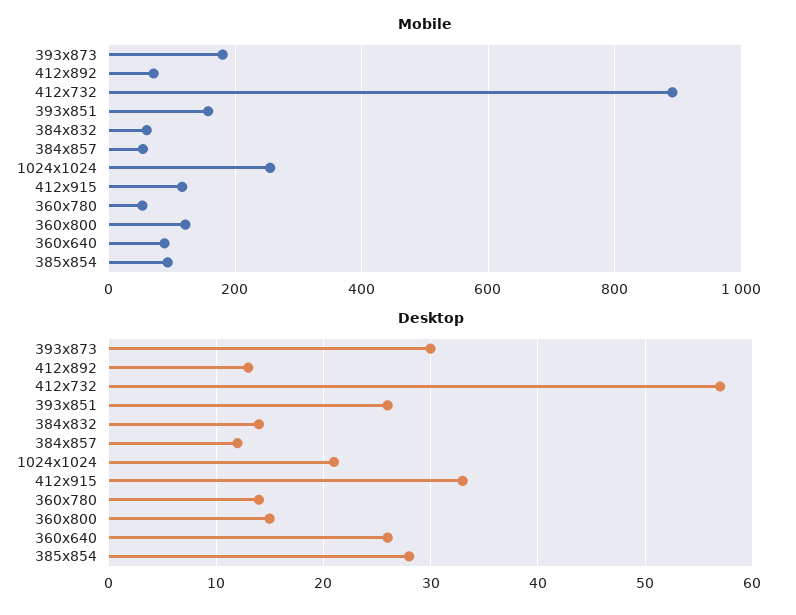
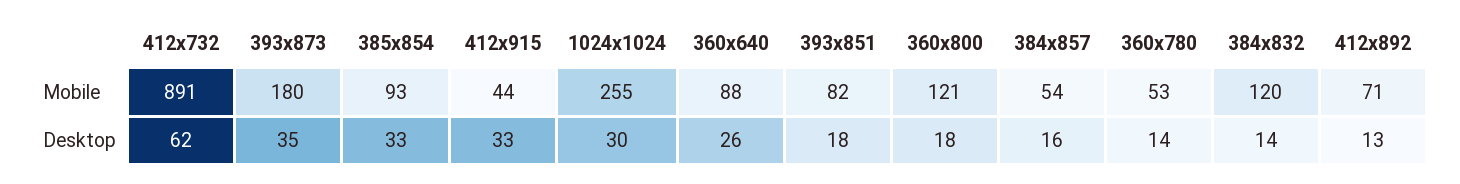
  {
    "Mobile": {
      "393x873": 180,
      "412x892": 71,
      "412x732": 891,
-     "393x851": 160,
+     "393x851": 82,
-     "384x832": 60,
+     "384x832": 120,
      "384x857": 54,
      "1024x1024": 255,
-     "412x915": 120,
+     "412x915": 44,
      "360x780": 53,
      "360x800": 121,
      "360x640": 88,
      "385x854": 93
    },
    "Desktop": {
-     "393x873": 30,
+     "393x873": 35,
      "412x892": 13,
-     "412x732": 57,
+     "412x732": 62,
-     "393x851": 26,
+     "393x851": 18,
      "384x832": 14,
-     "384x857": 12,
+     "384x857": 16,
-     "1024x1024": 21,
+     "1024x1024": 30,
      "412x915": 33,
      "360x780": 14,
-     "360x800": 15,
+     "360x800": 18,
      "360x640": 26,
-     "385x854": 28
+     "385x854": 33
    }
  }

